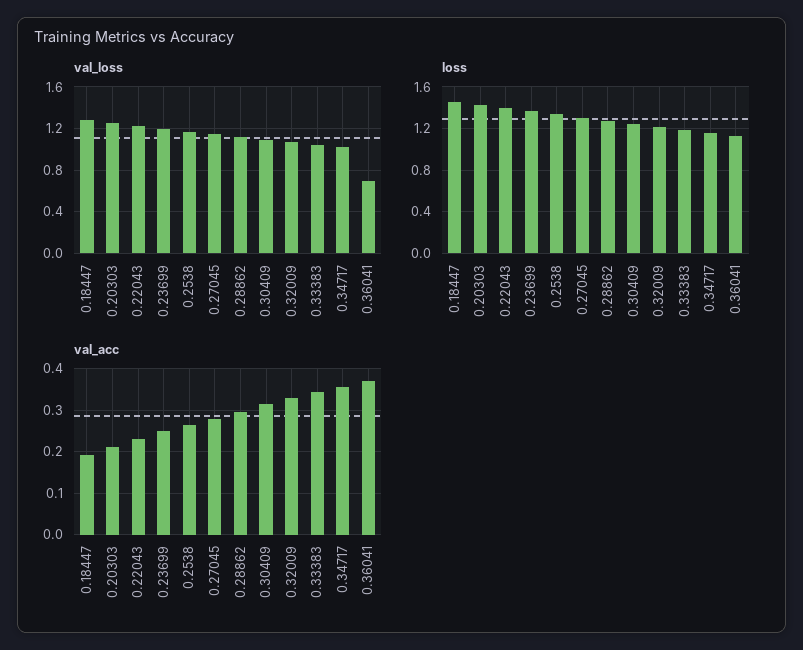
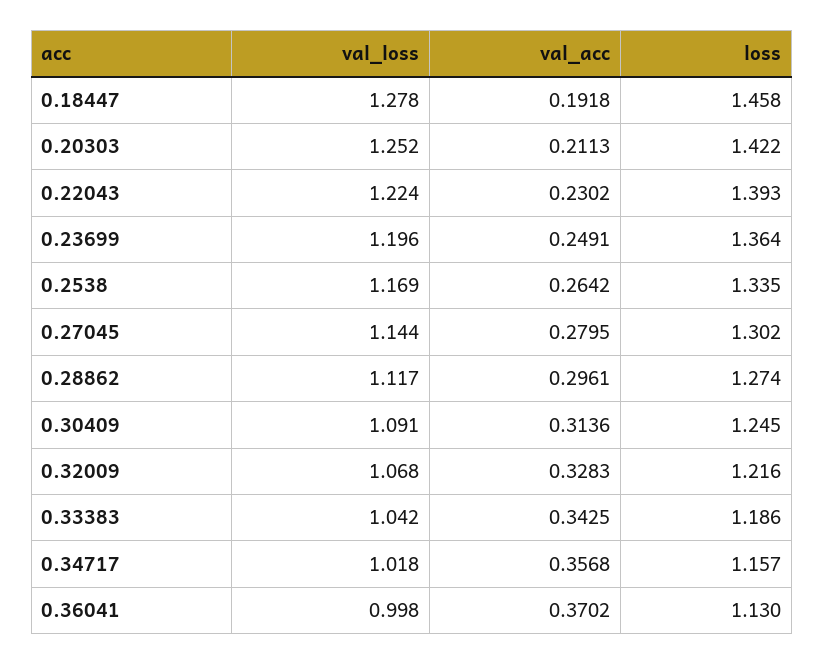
  {
    "val_loss": {
      "0.18447": 1.278,
      "0.20303": 1.252,
      "0.22043": 1.224,
      "0.23699": 1.196,
      "0.2538": 1.169,
      "0.27045": 1.144,
      "0.28862": 1.117,
      "0.30409": 1.091,
      "0.32009": 1.068,
      "0.33383": 1.042,
      "0.34717": 1.018,
-     "0.36041": 0.7
+     "0.36041": 0.998
    },
    "loss": {
      "0.18447": 1.458,
      "0.20303": 1.422,
      "0.22043": 1.393,
      "0.23699": 1.364,
      "0.2538": 1.335,
      "0.27045": 1.302,
      "0.28862": 1.274,
      "0.30409": 1.245,
      "0.32009": 1.216,
      "0.33383": 1.186,
      "0.34717": 1.157,
      "0.36041": 1.13
    },
    "val_acc": {
      "0.18447": 0.1918,
      "0.20303": 0.2113,
      "0.22043": 0.2302,
      "0.23699": 0.2491,
      "0.2538": 0.2642,
      "0.27045": 0.2795,
      "0.28862": 0.2961,
      "0.30409": 0.3136,
      "0.32009": 0.3283,
      "0.33383": 0.3425,
      "0.34717": 0.3568,
      "0.36041": 0.3702
    }
  }

